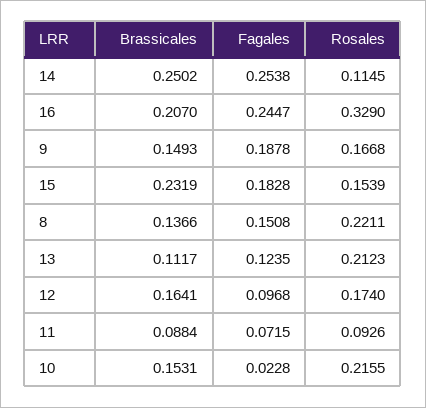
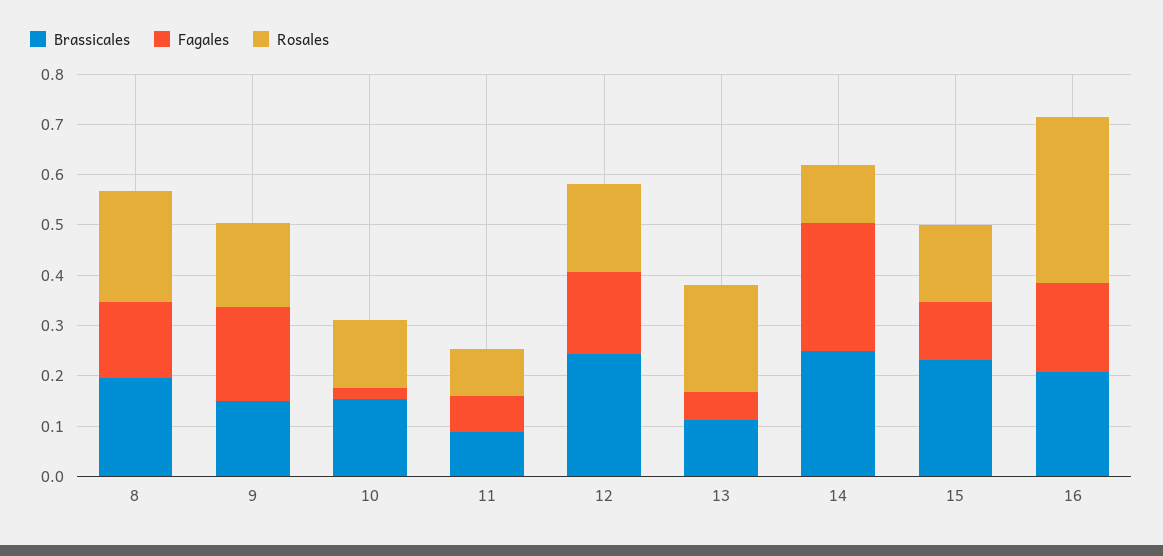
  {
    "Brassicales": {
      "14": 0.2502,
      "16": 0.207,
      "9": 0.1493,
      "15": 0.2319,
-     "8": 0.1366,
+     "8": 0.2,
      "13": 0.1117,
-     "12": 0.1641,
+     "12": 0.24,
      "11": 0.0884,
      "10": 0.1531
    },
    "Fagales": {
      "14": 0.2538,
-     "16": 0.2447,
+     "16": 0.18,
      "9": 0.1878,
-     "15": 0.1828,
+     "15": 0.12,
      "8": 0.1508,
-     "13": 0.1235,
+     "13": 0.06,
-     "12": 0.0968,
+     "12": 0.16,
      "11": 0.0715,
      "10": 0.0228
    },
    "Rosales": {
      "14": 0.1145,
      "16": 0.329,
      "9": 0.1668,
      "15": 0.1539,
      "8": 0.2211,
      "13": 0.2123,
      "12": 0.174,
      "11": 0.0926,
-     "10": 0.2155
+     "10": 0.14
    }
  }

